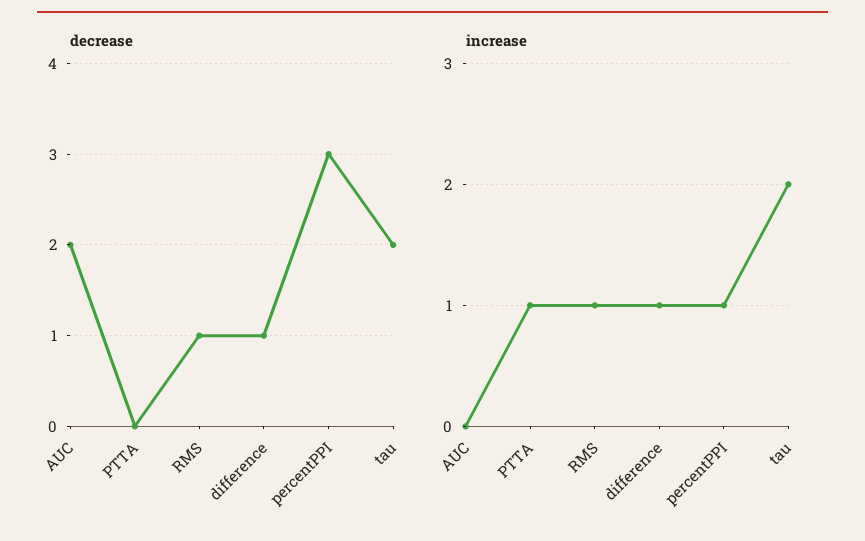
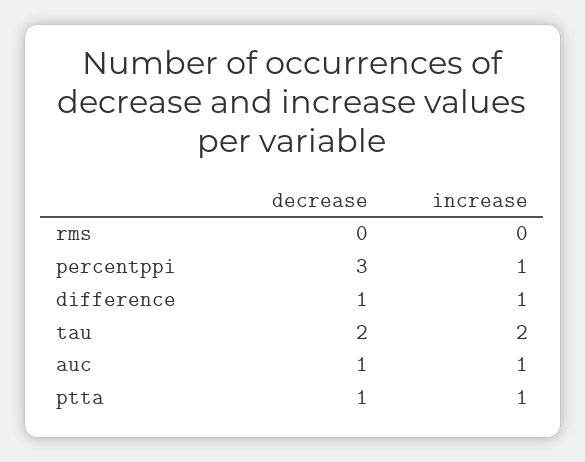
  {
    "decrease": {
-     "AUC": 2,
+     "AUC": 1,
-     "PTTA": 0,
+     "PTTA": 1,
-     "RMS": 1,
+     "RMS": 0,
      "difference": 1,
      "percentPPI": 3,
      "tau": 2
    },
    "increase": {
-     "AUC": 0,
+     "AUC": 1,
      "PTTA": 1,
-     "RMS": 1,
+     "RMS": 0,
      "difference": 1,
      "percentPPI": 1,
      "tau": 2
    }
  }

